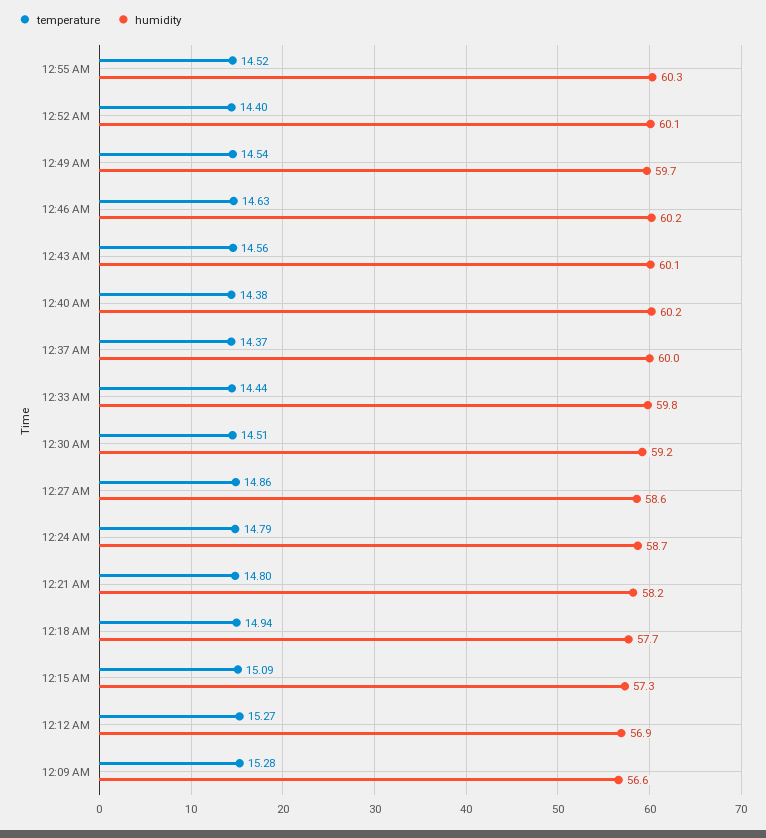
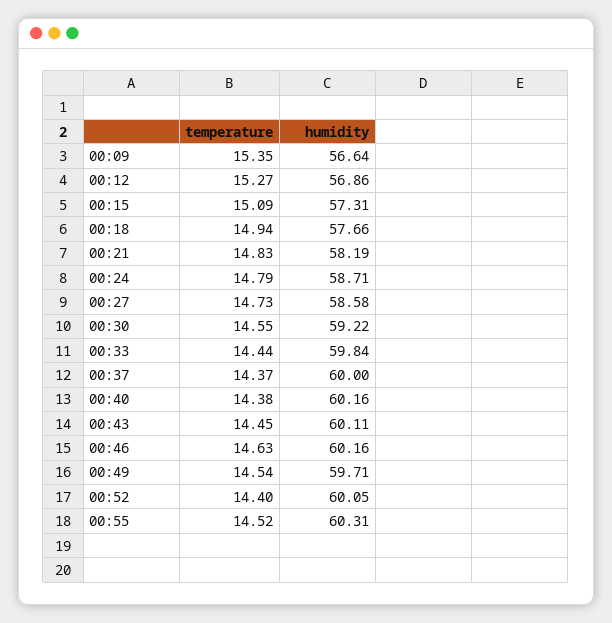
  {
    "temperature": {
      "12:55 AM": 14.52,
      "12:52 AM": 14.4,
      "12:49 AM": 14.54,
      "12:46 AM": 14.63,
-     "12:43 AM": 14.56,
+     "12:43 AM": 14.45,
      "12:40 AM": 14.38,
      "12:37 AM": 14.37,
      "12:33 AM": 14.44,
-     "12:30 AM": 14.51,
+     "12:30 AM": 14.55,
-     "12:27 AM": 14.86,
+     "12:27 AM": 14.73,
      "12:24 AM": 14.79,
-     "12:21 AM": 14.8,
+     "12:21 AM": 14.83,
      "12:18 AM": 14.94,
      "12:15 AM": 15.09,
      "12:12 AM": 15.27,
-     "12:09 AM": 15.28
+     "12:09 AM": 15.35
    },
    "humidity": {
      "12:55 AM": 60.31,
      "12:52 AM": 60.05,
      "12:49 AM": 59.71,
      "12:46 AM": 60.16,
      "12:43 AM": 60.11,
      "12:40 AM": 60.16,
      "12:37 AM": 60,
      "12:33 AM": 59.84,
      "12:30 AM": 59.22,
      "12:27 AM": 58.58,
      "12:24 AM": 58.71,
      "12:21 AM": 58.19,
      "12:18 AM": 57.66,
      "12:15 AM": 57.31,
      "12:12 AM": 56.86,
      "12:09 AM": 56.64
    }
  }

